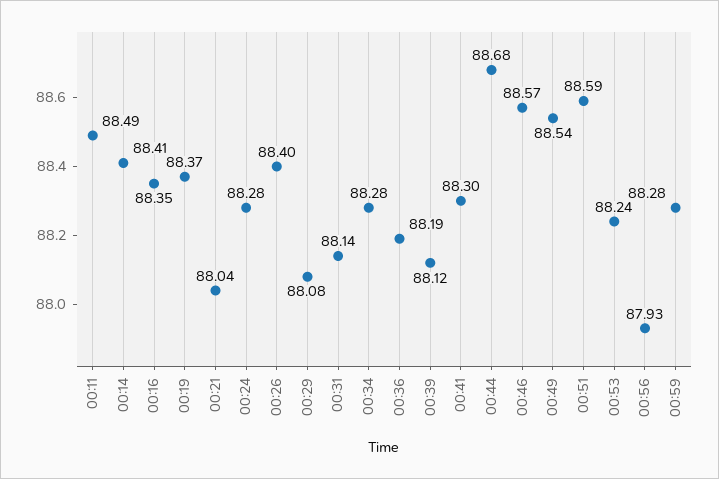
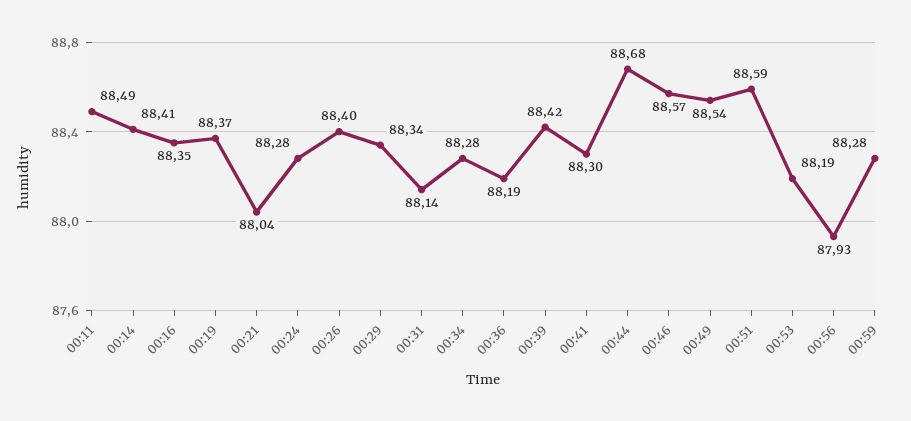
  {
    "00:11": 88.49,
    "00:14": 88.41,
    "00:16": 88.35,
    "00:19": 88.37,
    "00:21": 88.04,
    "00:24": 88.28,
    "00:26": 88.4,
-   "00:29": 88.08,
+   "00:29": 88.34,
    "00:31": 88.14,
    "00:34": 88.28,
    "00:36": 88.19,
-   "00:39": 88.12,
+   "00:39": 88.42,
    "00:41": 88.3,
    "00:44": 88.68,
    "00:46": 88.57,
    "00:49": 88.54,
    "00:51": 88.59,
-   "00:53": 88.24,
+   "00:53": 88.19,
    "00:56": 87.93,
    "00:59": 88.28
  }

